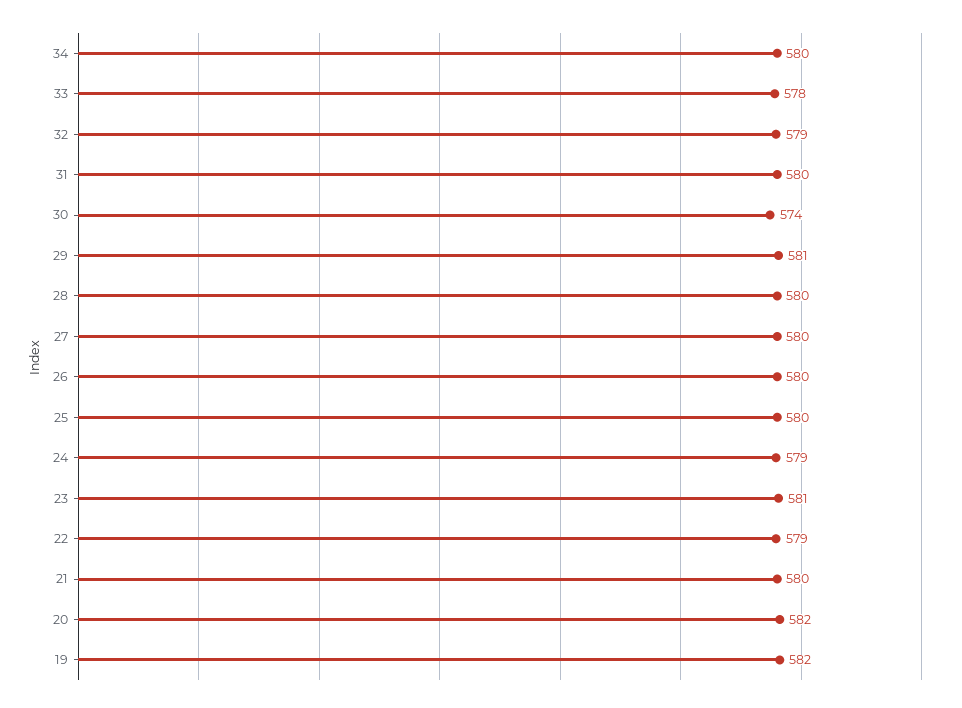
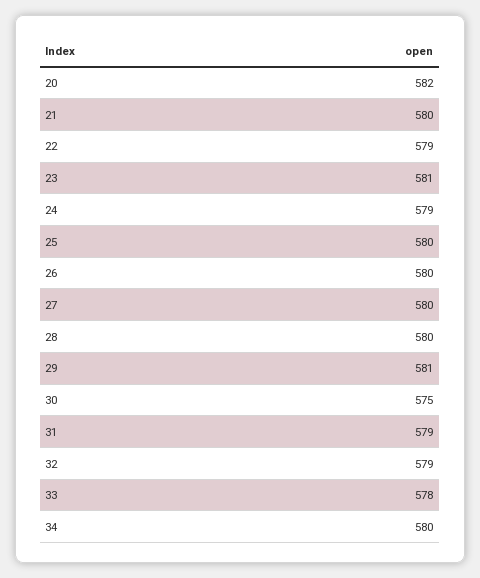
  {
    "34": 580,
    "33": 578,
    "32": 579,
-   "31": 580,
+   "31": 579,
-   "30": 574,
+   "30": 575,
    "29": 581,
    "28": 580,
    "27": 580,
    "26": 580,
    "25": 580,
    "24": 579,
    "23": 581,
    "22": 579,
    "21": 580,
-   "20": 582,
+   "20": 582
-   "19": 582
  }

